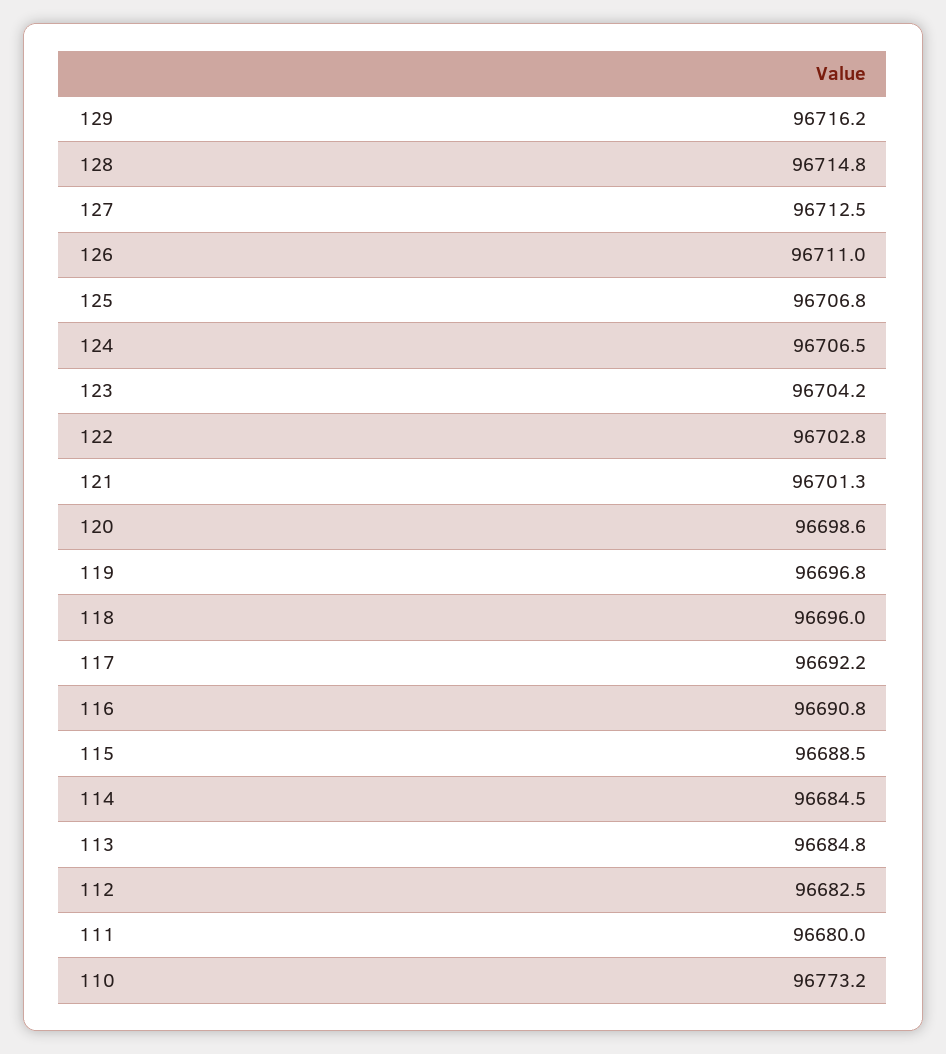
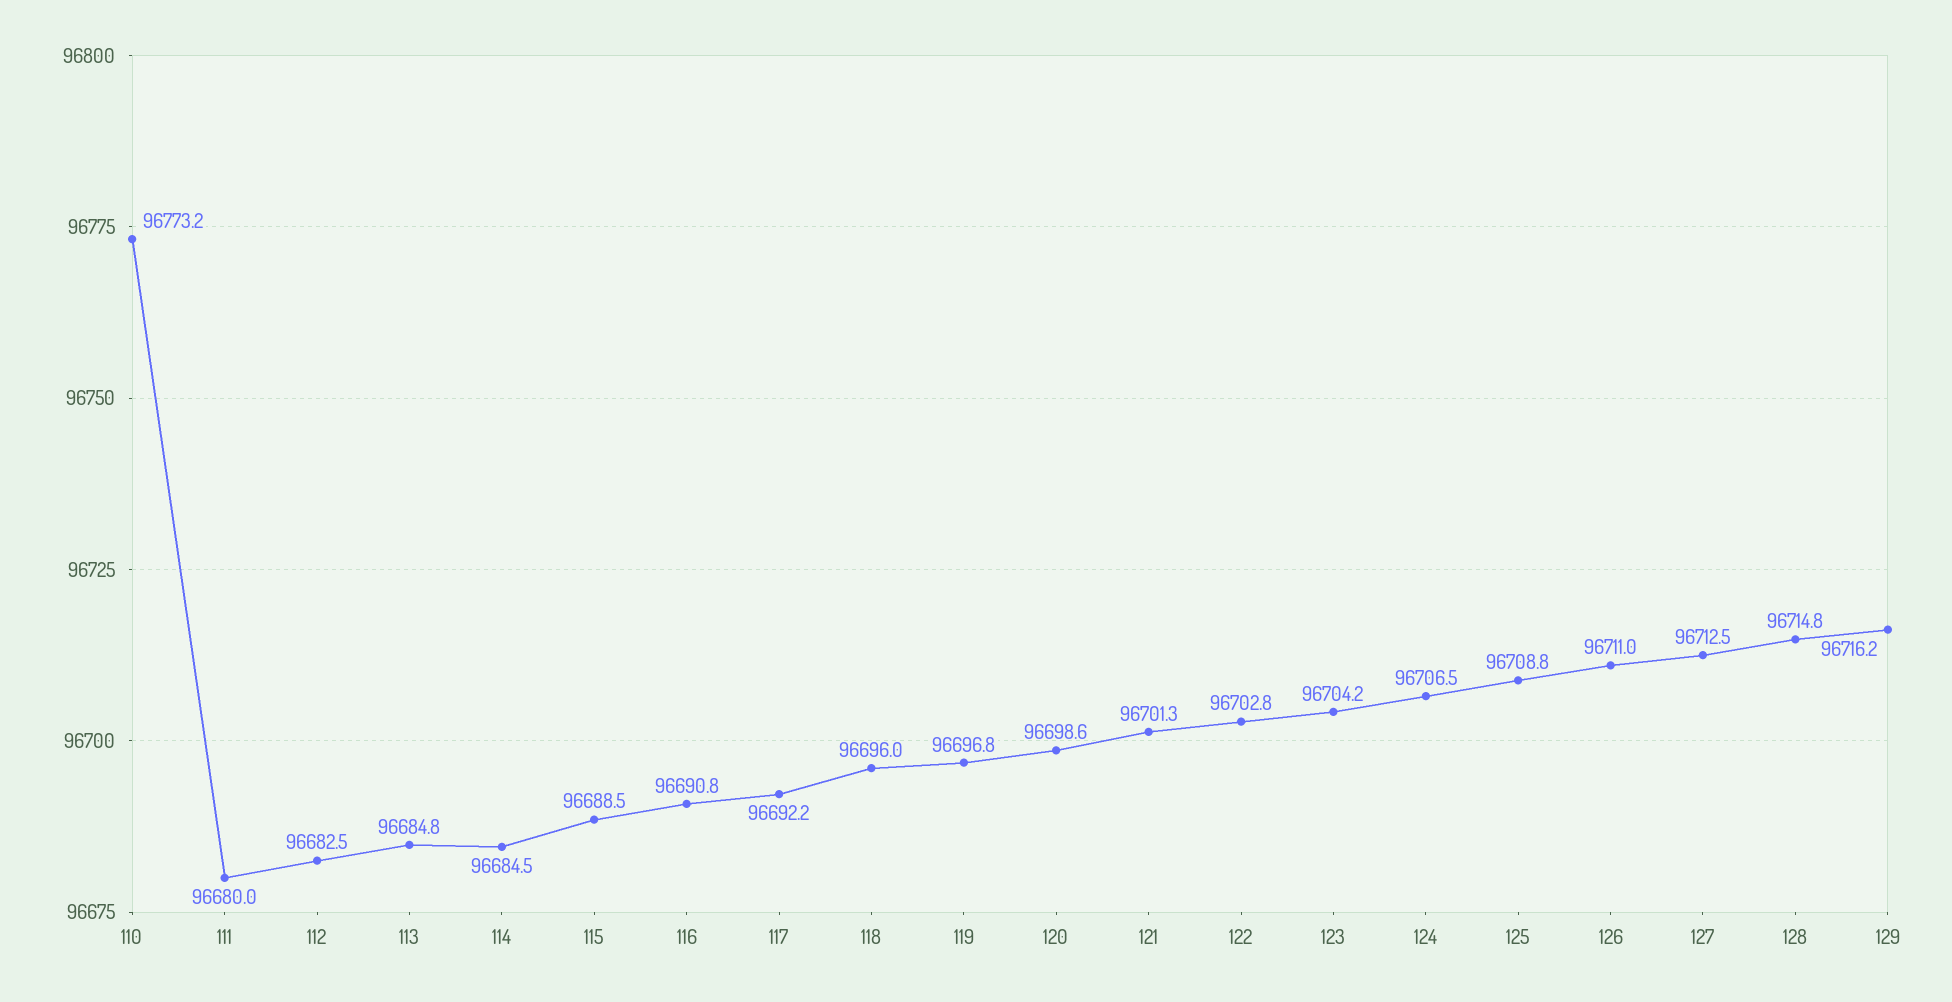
  {
    "129": 96716.2,
    "128": 96714.8,
    "127": 96712.5,
    "126": 96711,
-   "125": 96706.8,
+   "125": 96708.8,
    "124": 96706.5,
    "123": 96704.2,
    "122": 96702.8,
    "121": 96701.3,
    "120": 96698.6,
    "119": 96696.8,
    "118": 96696,
    "117": 96692.2,
    "116": 96690.8,
    "115": 96688.5,
    "114": 96684.5,
    "113": 96684.8,
    "112": 96682.5,
    "111": 96680,
    "110": 96773.2
  }

